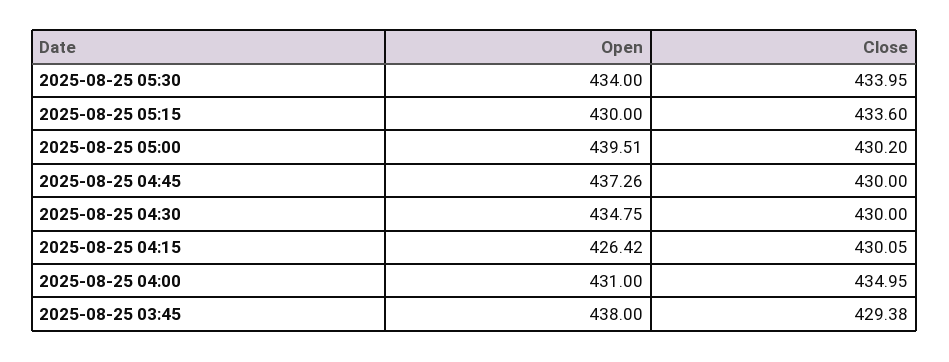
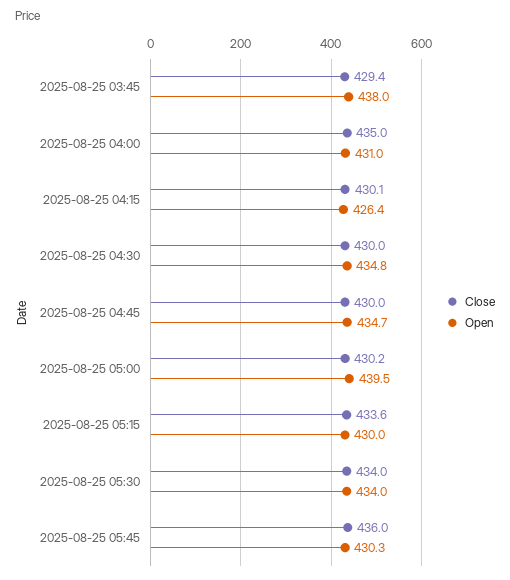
  {
    "Open": {
      "2025-08-25 05:30": 434,
      "2025-08-25 05:15": 430,
      "2025-08-25 05:00": 439.51,
-     "2025-08-25 04:45": 437.26,
+     "2025-08-25 04:45": 434.7,
      "2025-08-25 04:30": 434.75,
      "2025-08-25 04:15": 426.42,
      "2025-08-25 04:00": 431,
-     "2025-08-25 03:45": 438
+     "2025-08-25 03:45": 438,
+     "2025-08-25 05:45": 430.3
    },
    "Close": {
      "2025-08-25 05:30": 433.95,
      "2025-08-25 05:15": 433.6,
      "2025-08-25 05:00": 430.2,
      "2025-08-25 04:45": 430,
      "2025-08-25 04:30": 430,
      "2025-08-25 04:15": 430.05,
      "2025-08-25 04:00": 434.95,
-     "2025-08-25 03:45": 429.38
+     "2025-08-25 03:45": 429.38,
+     "2025-08-25 05:45": 436
    }
  }

